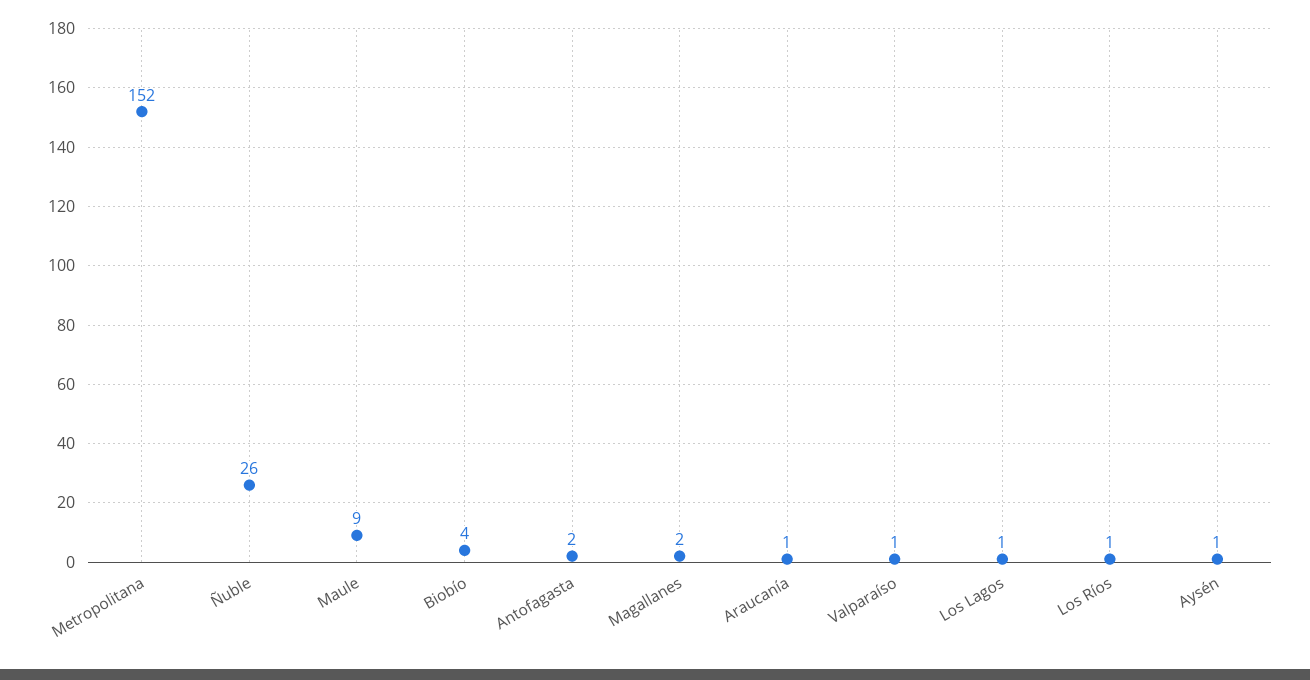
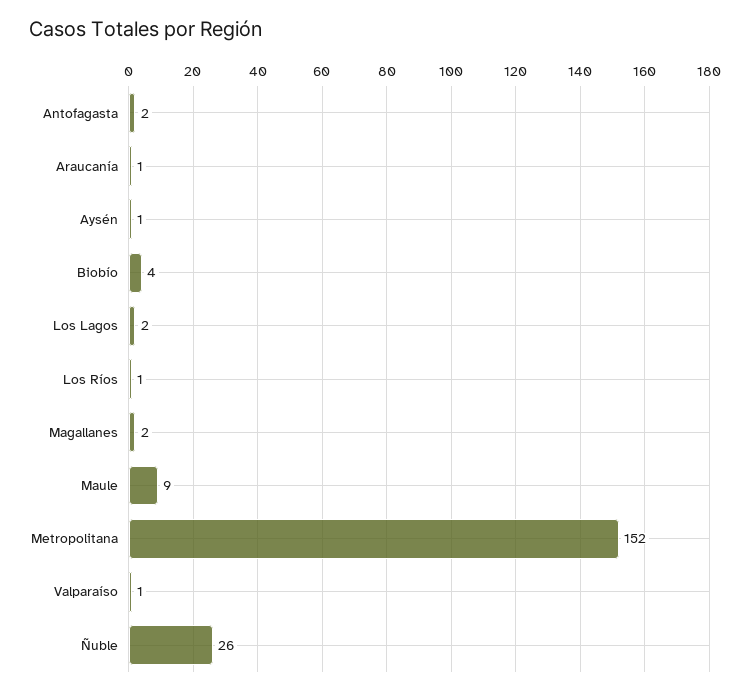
  {
    "Metropolitana": 152,
    "Ñuble": 26,
    "Maule": 9,
    "Biobío": 4,
    "Antofagasta": 2,
    "Magallanes": 2,
    "Araucanía": 1,
    "Valparaíso": 1,
-   "Los Lagos": 1,
+   "Los Lagos": 2,
    "Los Ríos": 1,
    "Aysén": 1
  }

